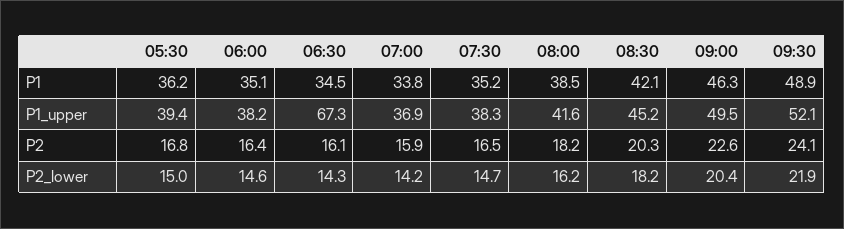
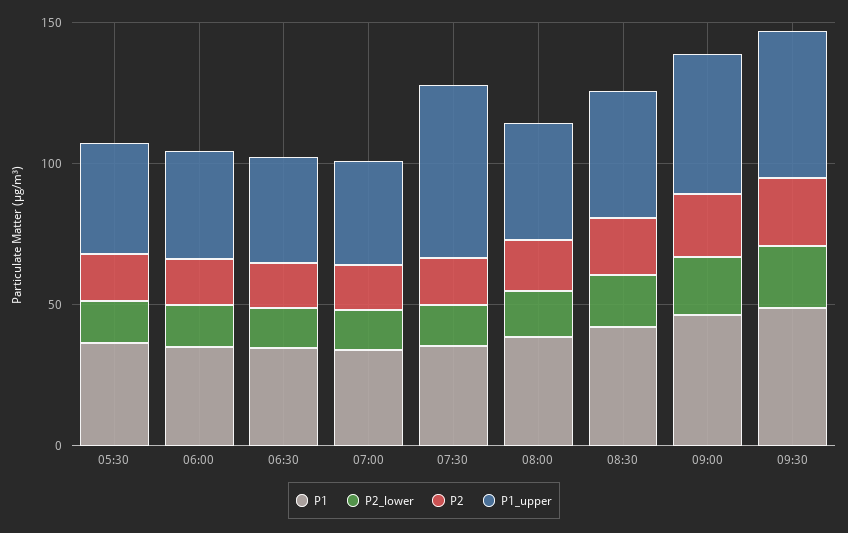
  {
    "P1": {
      "05:30": 36.2,
      "06:00": 35.1,
      "06:30": 34.5,
      "07:00": 33.8,
      "07:30": 35.2,
      "08:00": 38.5,
      "08:30": 42.1,
      "09:00": 46.3,
      "09:30": 48.9
    },
    "P1_upper": {
      "05:30": 39.4,
      "06:00": 38.2,
-     "06:30": 67.3,
+     "06:30": 40,
      "07:00": 36.9,
-     "07:30": 38.3,
+     "07:30": 60,
      "08:00": 41.6,
      "08:30": 45.2,
      "09:00": 49.5,
      "09:30": 52.1
    },
    "P2": {
      "05:30": 16.8,
      "06:00": 16.4,
      "06:30": 16.1,
      "07:00": 15.9,
      "07:30": 16.5,
      "08:00": 18.2,
      "08:30": 20.3,
      "09:00": 22.6,
      "09:30": 24.1
    },
    "P2_lower": {
      "05:30": 15,
      "06:00": 14.6,
      "06:30": 14.3,
      "07:00": 14.2,
      "07:30": 14.7,
      "08:00": 16.2,
      "08:30": 18.2,
      "09:00": 20.4,
      "09:30": 21.9
    }
  }

